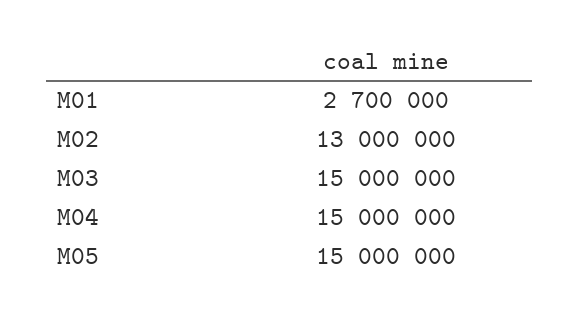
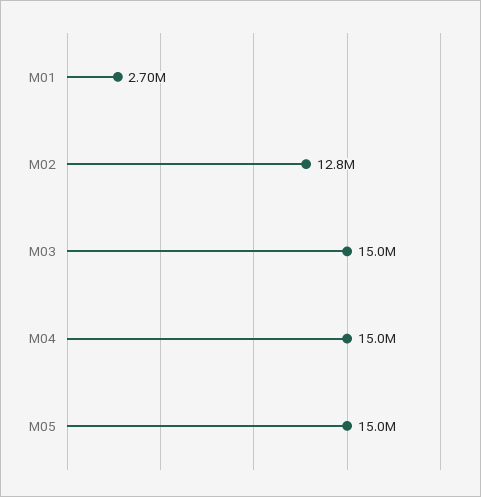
  {
    "M01": 2700000,
-   "M02": 13000000,
+   "M02": 12800000,
    "M03": 15000000,
    "M04": 15000000,
    "M05": 15000000
  }

